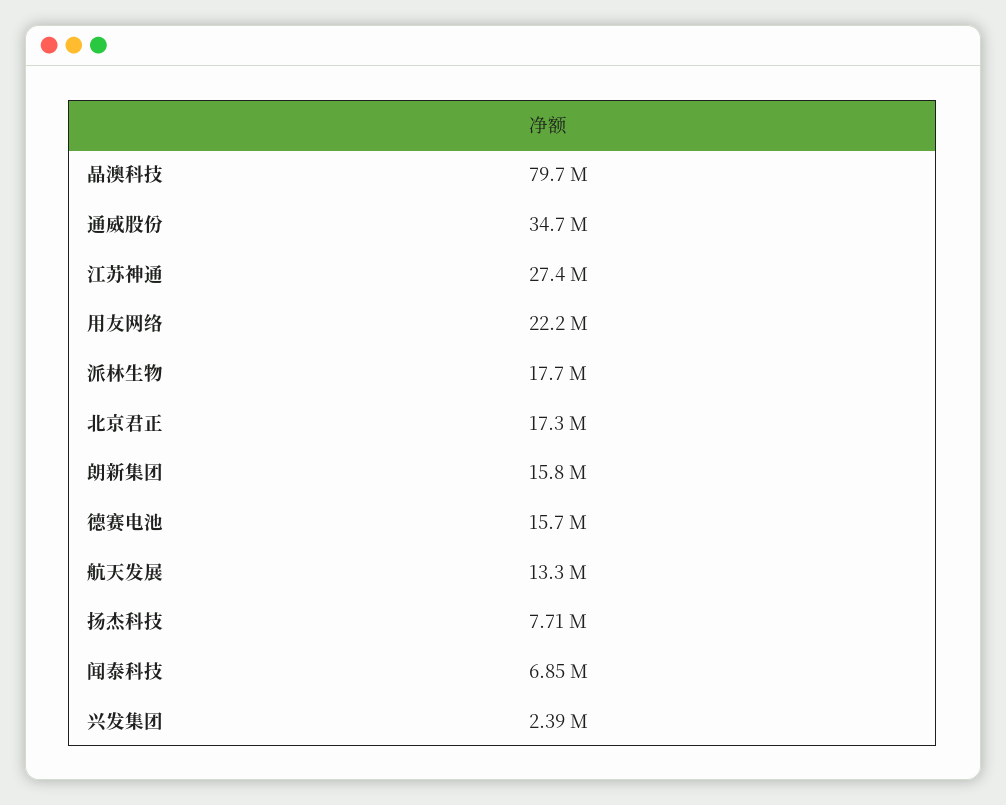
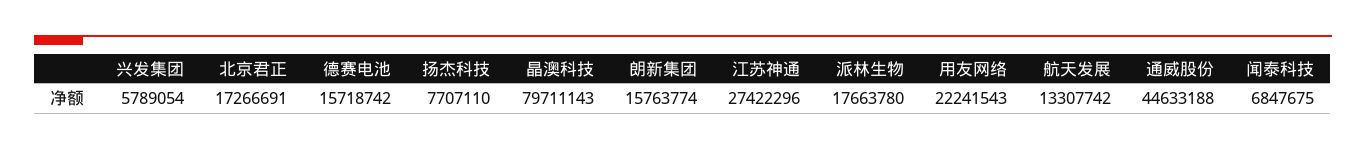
  {
    "晶澳科技": 79711143,
-   "通威股份": 34700000,
+   "通威股份": 44633188,
    "江苏神通": 27422296,
    "用友网络": 22241543,
    "派林生物": 17663780,
    "北京君正": 17266691,
    "朗新集团": 15763774,
    "德赛电池": 15718742,
    "航天发展": 13307742,
    "扬杰科技": 7707110,
    "闻泰科技": 6847675,
-   "兴发集团": 2390000
+   "兴发集团": 5789054
  }

